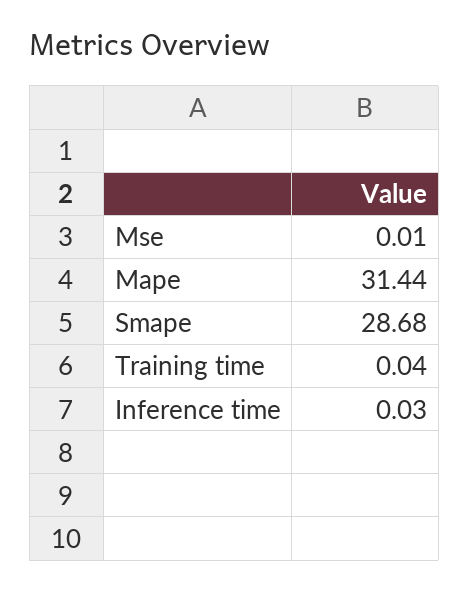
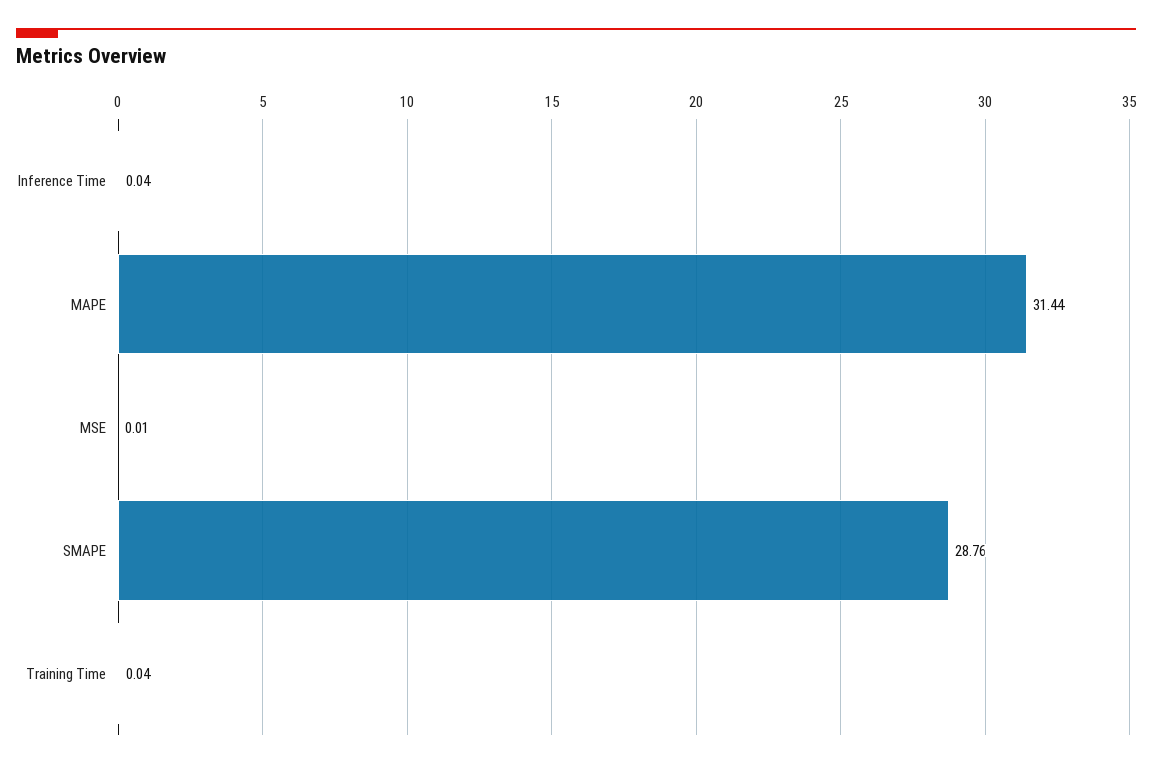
  {
    "Mse": 0.01,
    "Mape": 31.44,
-   "Smape": 28.68,
+   "Smape": 28.76,
    "Training time": 0.04,
-   "Inference time": 0.03
+   "Inference time": 0.04
  }

